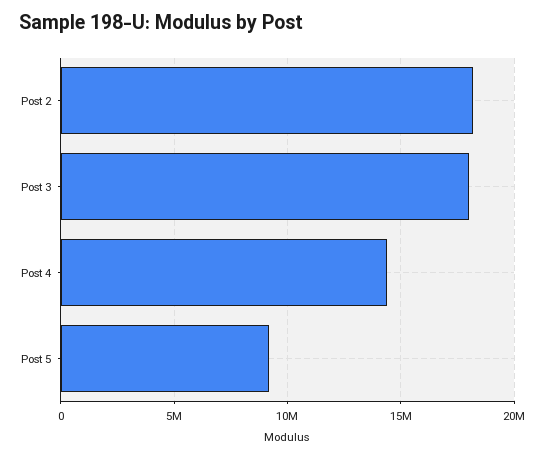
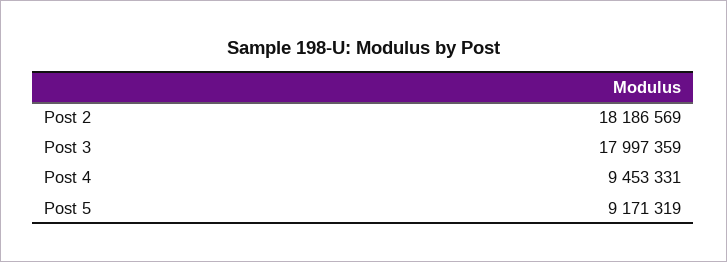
  {
    "Post 2": 18186569,
    "Post 3": 17997359,
-   "Post 4": 14500000,
+   "Post 4": 9453331,
    "Post 5": 9171319
  }

